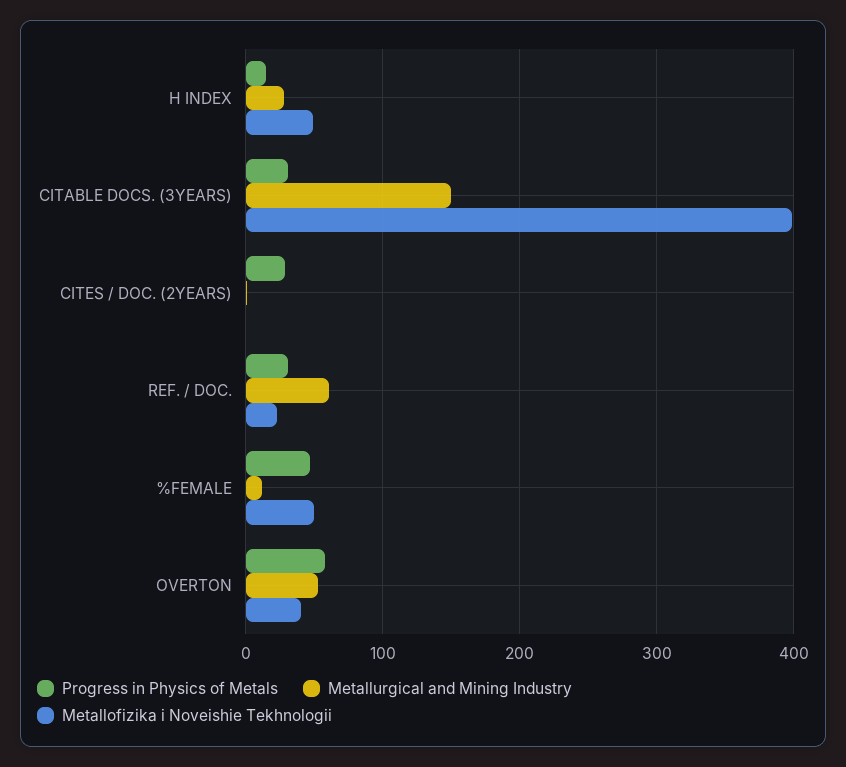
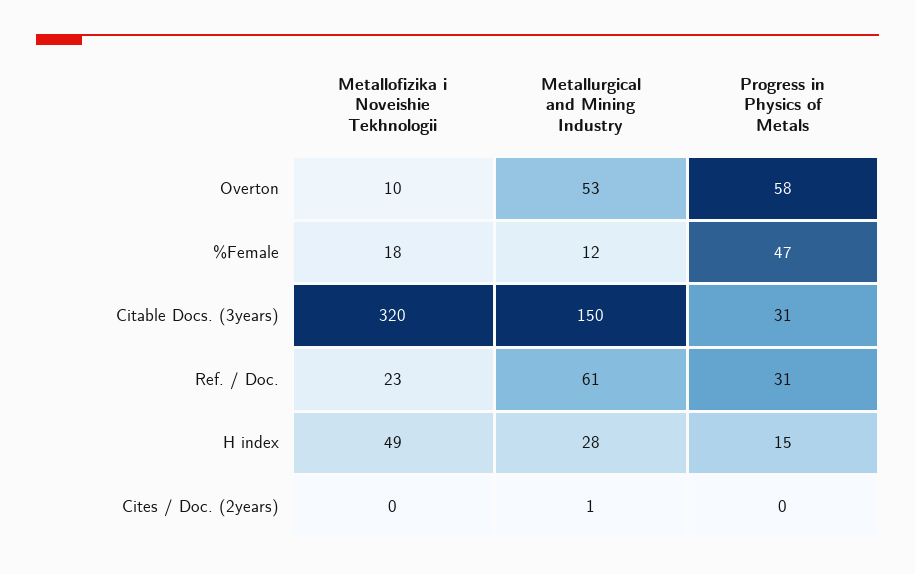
  {
    "Progress in Physics of Metals": {
      "H INDEX": 15,
      "CITABLE DOCS. (3YEARS)": 31,
-     "CITES / DOC. (2YEARS)": 30,
+     "CITES / DOC. (2YEARS)": 0,
      "REF. / DOC.": 31,
      "%FEMALE": 47,
      "OVERTON": 58
    },
    "Metallurgical and Mining Industry": {
      "H INDEX": 28,
      "CITABLE DOCS. (3YEARS)": 150,
      "CITES / DOC. (2YEARS)": 1,
      "REF. / DOC.": 61,
      "%FEMALE": 12,
      "OVERTON": 53
    },
    "Metallofizika i Noveishie Tekhnologii": {
      "H INDEX": 49,
-     "CITABLE DOCS. (3YEARS)": 400,
+     "CITABLE DOCS. (3YEARS)": 320,
      "CITES / DOC. (2YEARS)": 0,
      "REF. / DOC.": 23,
-     "%FEMALE": 50,
+     "%FEMALE": 18,
-     "OVERTON": 40
+     "OVERTON": 10
    }
  }

